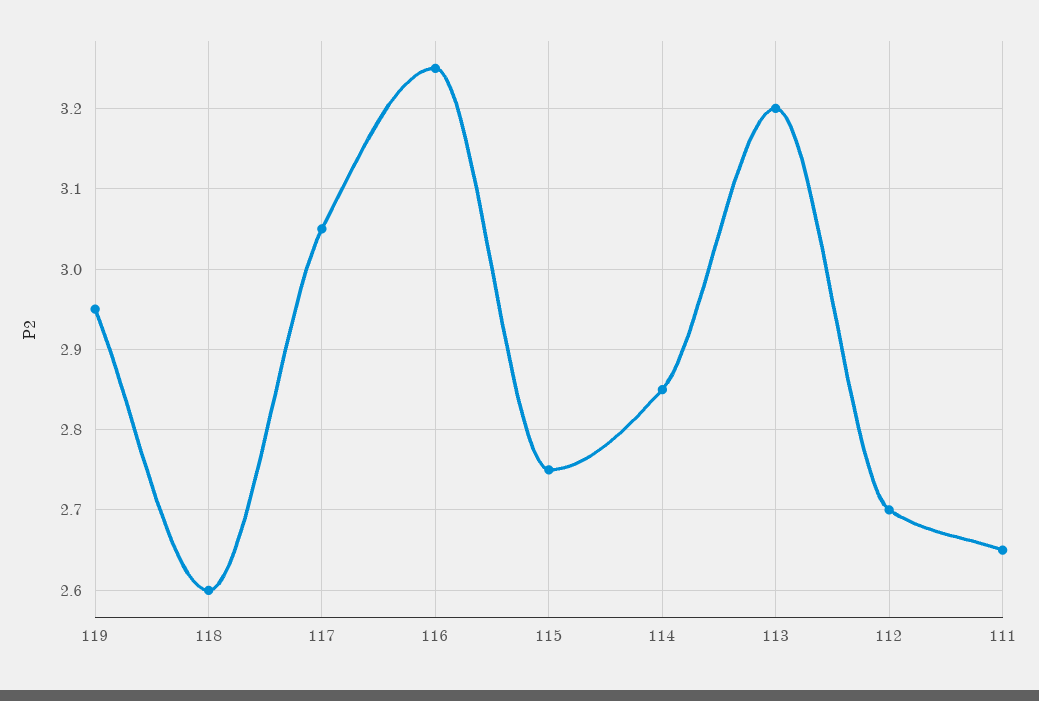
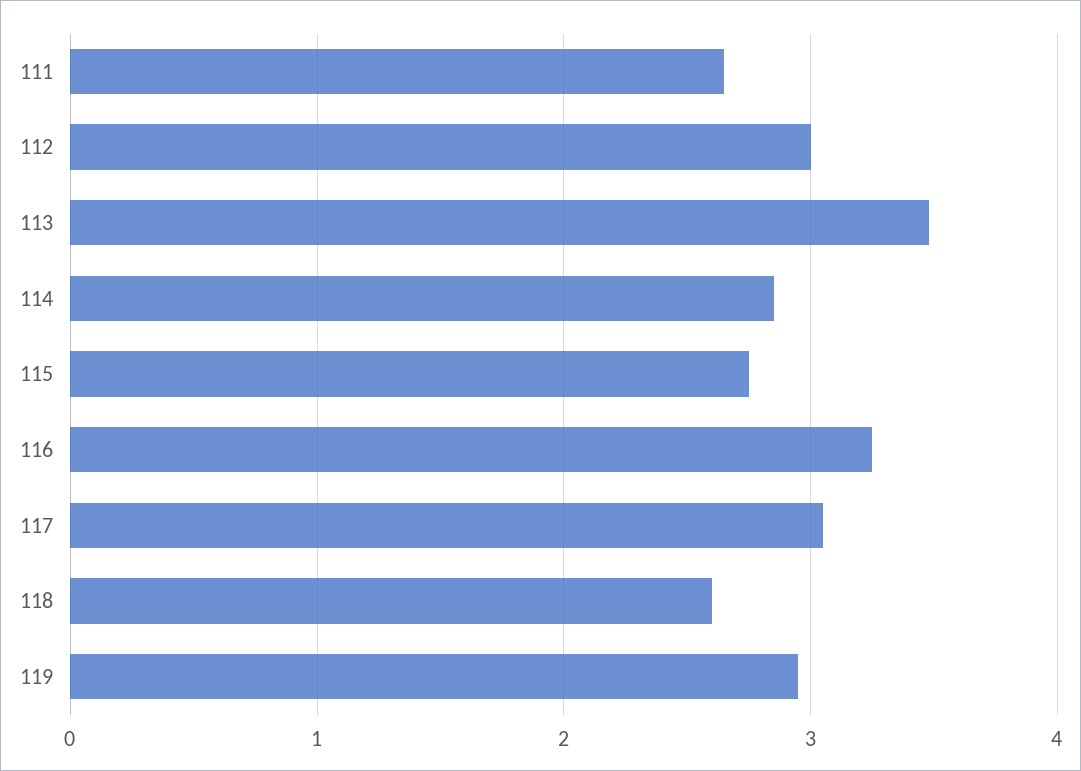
  {
    "119": 2.95,
    "118": 2.6,
    "117": 3.05,
    "116": 3.25,
    "115": 2.75,
    "114": 2.85,
-   "113": 3.2,
+   "113": 3.5,
-   "112": 2.7,
+   "112": 3,
    "111": 2.65
  }

